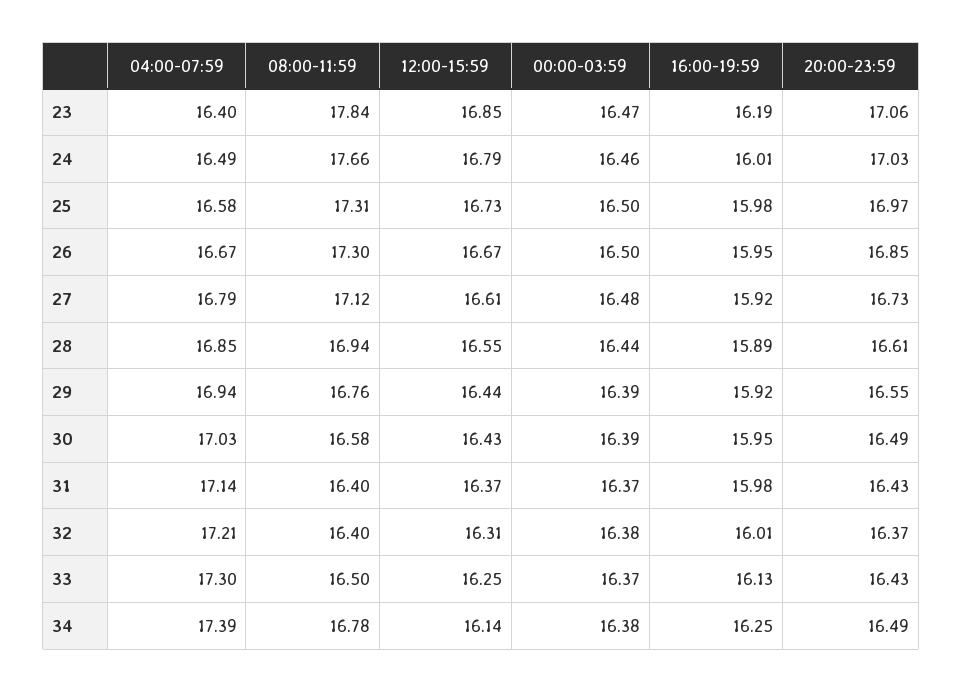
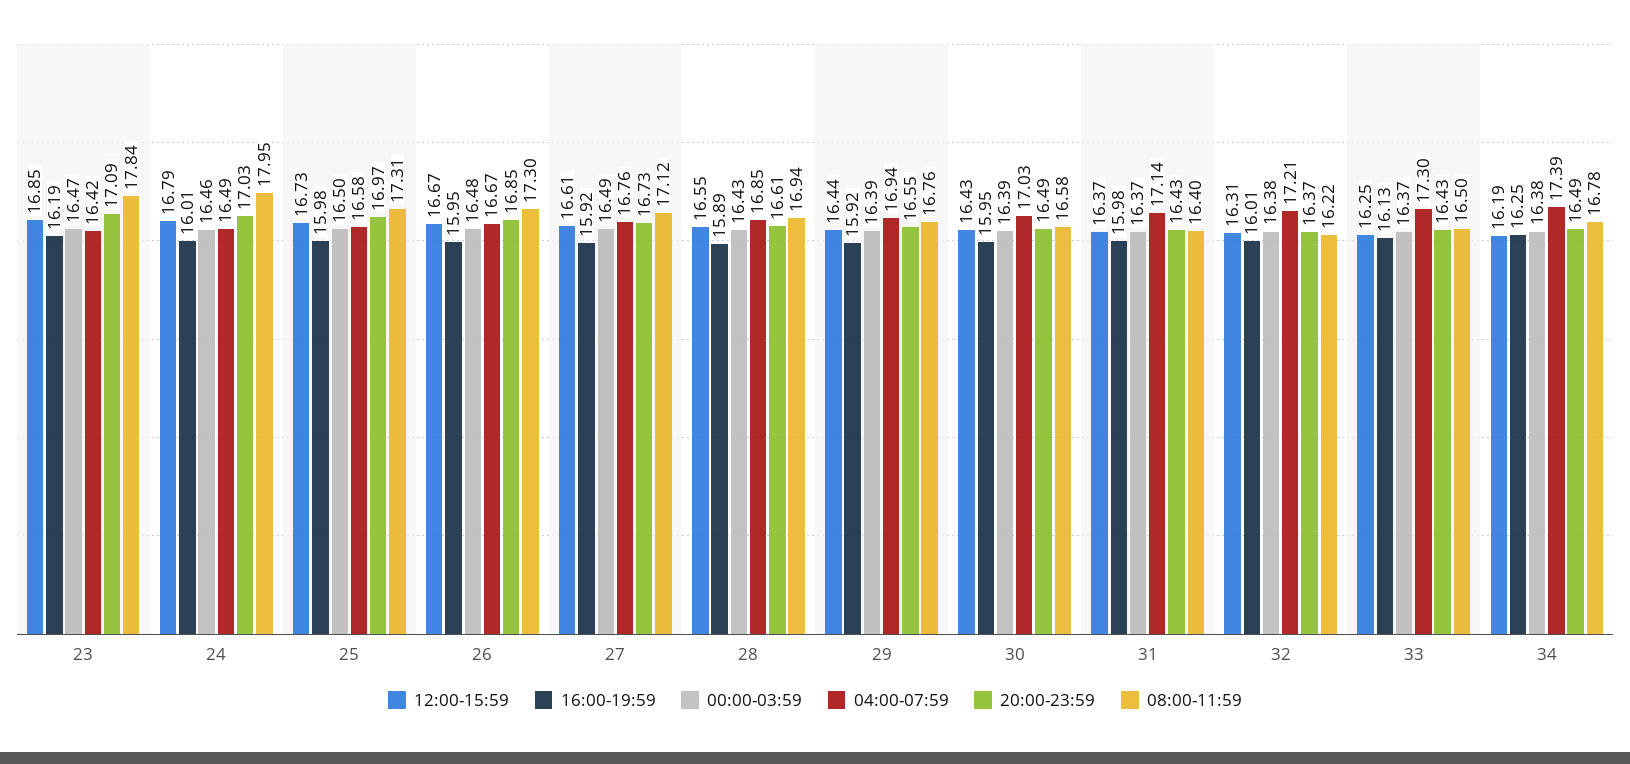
  {
    "04:00-07:59": {
-     "23": 16.4,
+     "23": 16.42,
      "24": 16.49,
      "25": 16.58,
      "26": 16.67,
-     "27": 16.79,
+     "27": 16.76,
      "28": 16.85,
      "29": 16.94,
      "30": 17.03,
      "31": 17.14,
      "32": 17.21,
      "33": 17.3,
      "34": 17.39
    },
    "08:00-11:59": {
      "23": 17.84,
-     "24": 17.66,
+     "24": 17.95,
      "25": 17.31,
      "26": 17.3,
      "27": 17.12,
      "28": 16.94,
      "29": 16.76,
      "30": 16.58,
      "31": 16.4,
-     "32": 16.4,
+     "32": 16.22,
      "33": 16.5,
      "34": 16.78
    },
    "12:00-15:59": {
      "23": 16.85,
      "24": 16.79,
      "25": 16.73,
      "26": 16.67,
      "27": 16.61,
      "28": 16.55,
      "29": 16.44,
      "30": 16.43,
      "31": 16.37,
      "32": 16.31,
      "33": 16.25,
-     "34": 16.14
+     "34": 16.19
    },
    "00:00-03:59": {
      "23": 16.47,
      "24": 16.46,
      "25": 16.5,
-     "26": 16.5,
+     "26": 16.48,
-     "27": 16.48,
+     "27": 16.49,
-     "28": 16.44,
+     "28": 16.43,
      "29": 16.39,
      "30": 16.39,
      "31": 16.37,
      "32": 16.38,
      "33": 16.37,
      "34": 16.38
    },
    "16:00-19:59": {
      "23": 16.19,
      "24": 16.01,
      "25": 15.98,
      "26": 15.95,
      "27": 15.92,
      "28": 15.89,
      "29": 15.92,
      "30": 15.95,
      "31": 15.98,
      "32": 16.01,
      "33": 16.13,
      "34": 16.25
    },
    "20:00-23:59": {
-     "23": 17.06,
+     "23": 17.09,
      "24": 17.03,
      "25": 16.97,
      "26": 16.85,
      "27": 16.73,
      "28": 16.61,
      "29": 16.55,
      "30": 16.49,
      "31": 16.43,
      "32": 16.37,
      "33": 16.43,
      "34": 16.49
    }
  }

